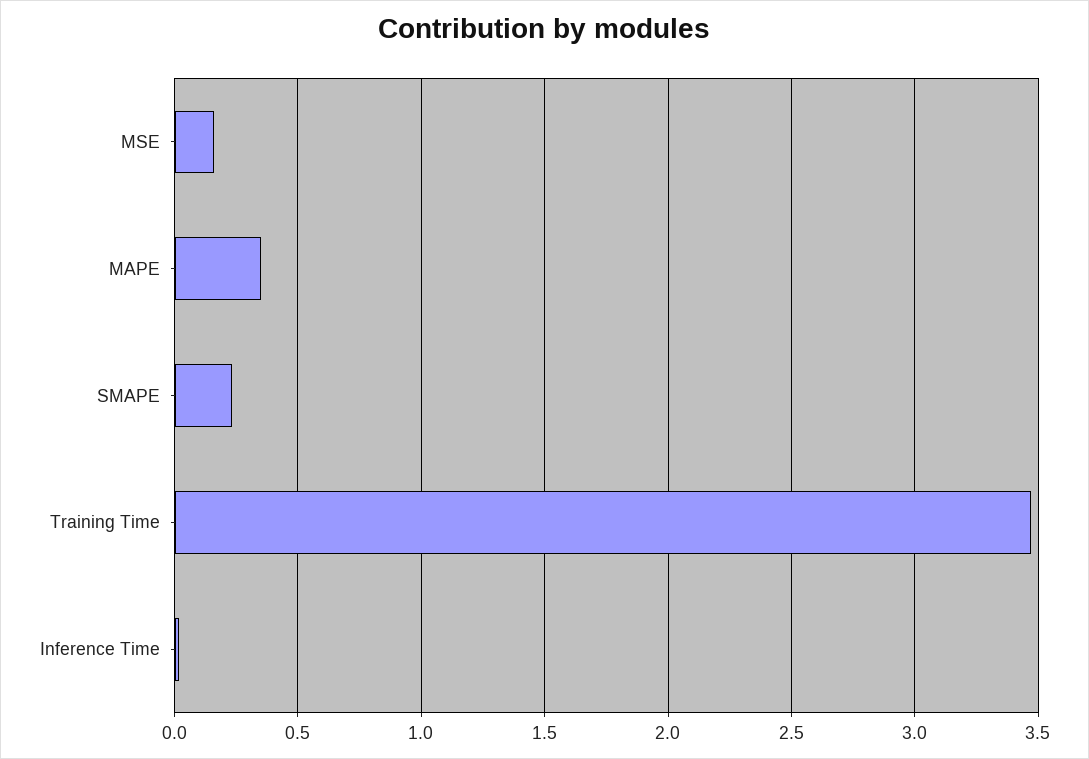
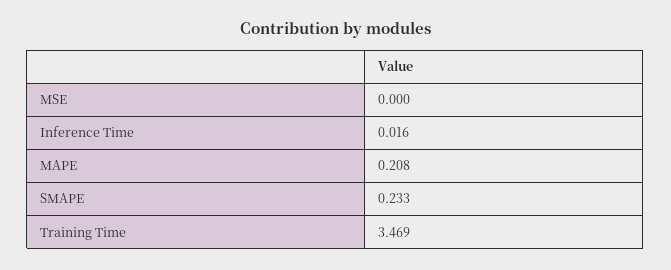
  {
-   "MSE": 0.15,
+   "MSE": 0,
-   "MAPE": 0.35,
+   "MAPE": 0.208,
    "SMAPE": 0.233,
    "Training Time": 3.469,
    "Inference Time": 0.016
  }

